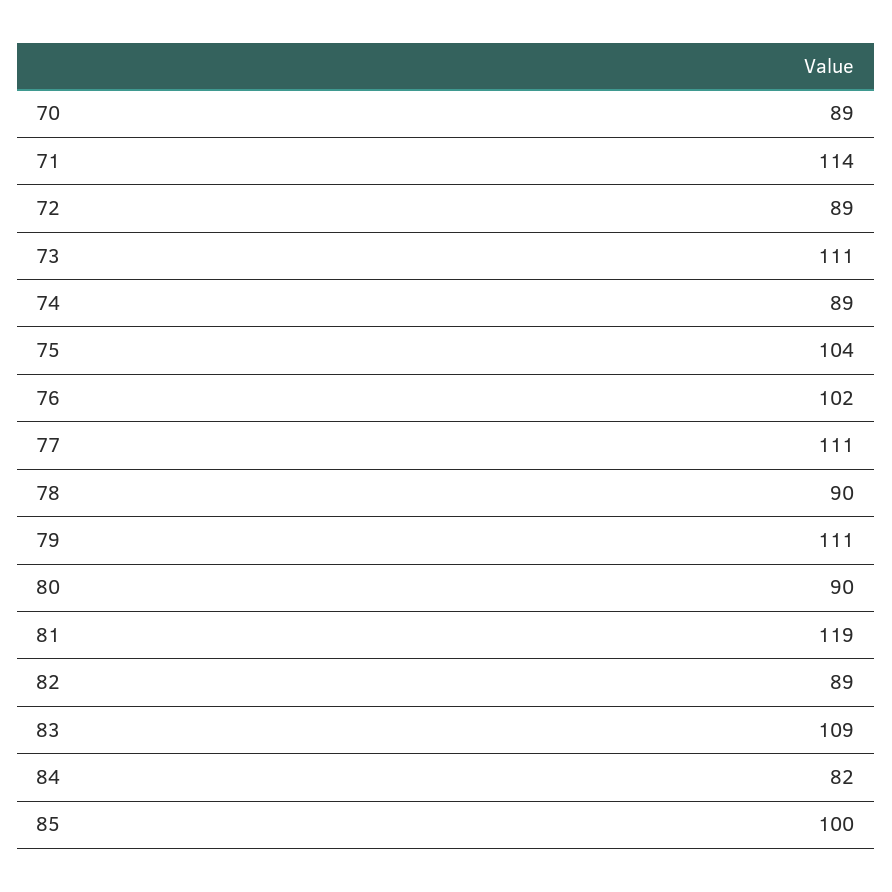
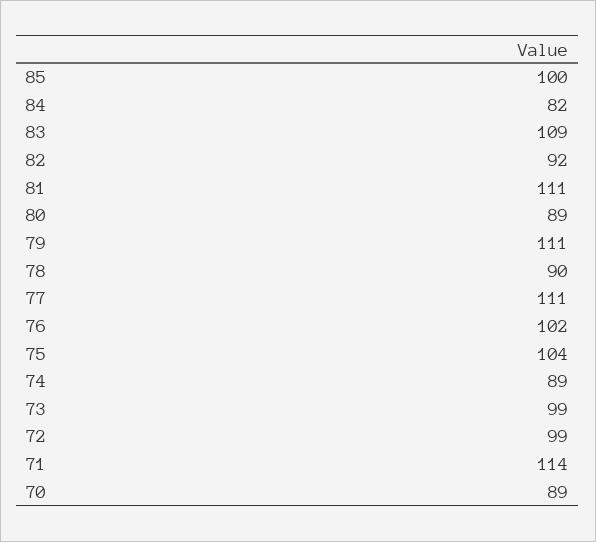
  {
    "70": 89,
    "71": 114,
-   "72": 89,
+   "72": 99,
-   "73": 111,
+   "73": 99,
    "74": 89,
    "75": 104,
    "76": 102,
    "77": 111,
    "78": 90,
    "79": 111,
-   "80": 90,
+   "80": 89,
-   "81": 119,
+   "81": 111,
-   "82": 89,
+   "82": 92,
    "83": 109,
    "84": 82,
    "85": 100
  }

